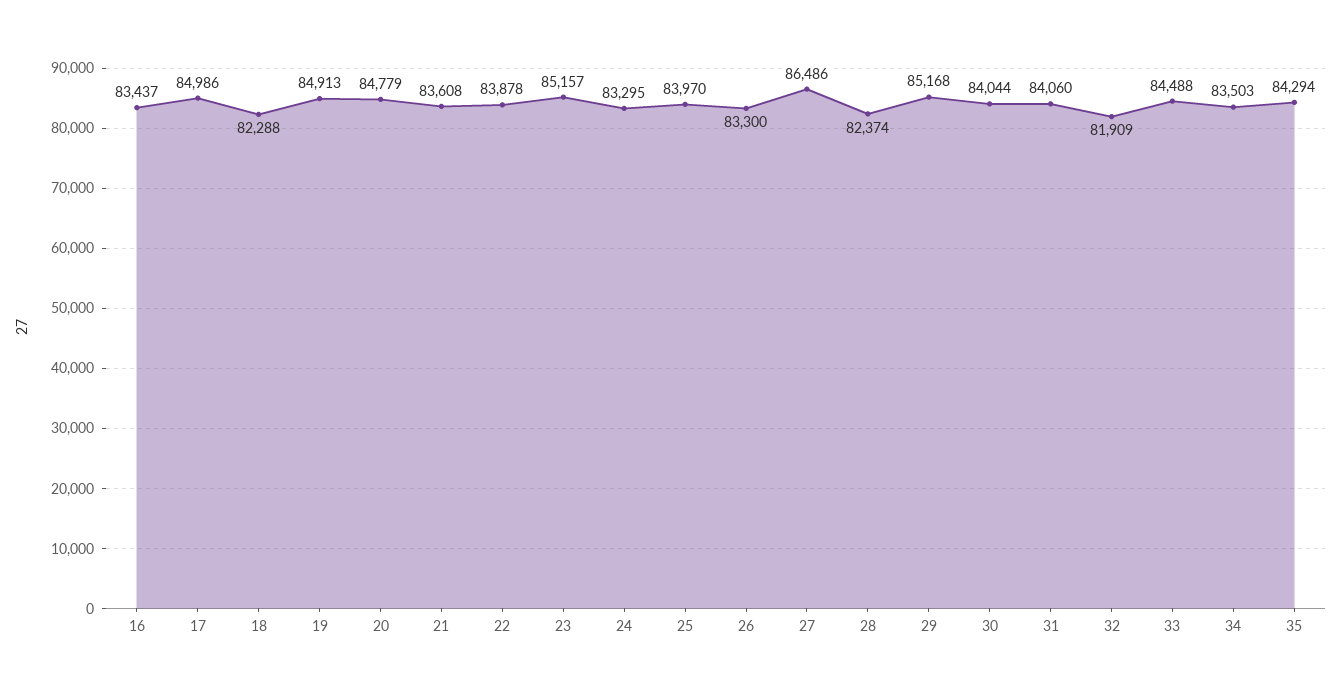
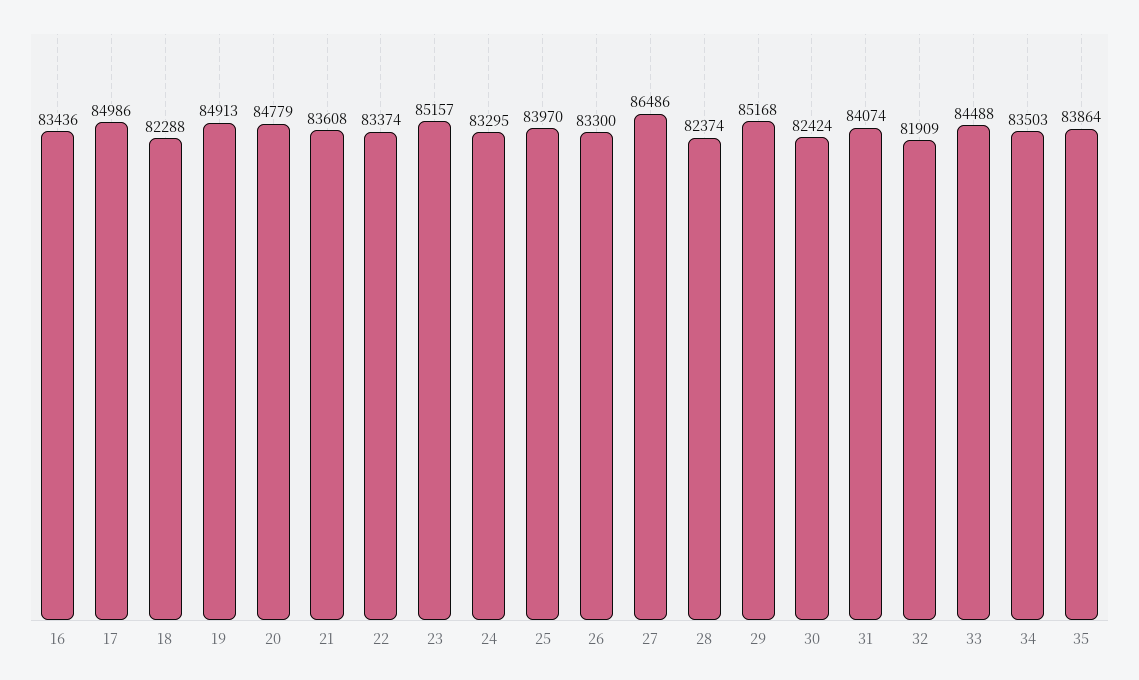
  {
-   "16": 83437,
+   "16": 83436,
    "17": 84986,
    "18": 82288,
    "19": 84913,
    "20": 84779,
    "21": 83608,
-   "22": 83878,
+   "22": 83374,
    "23": 85157,
    "24": 83295,
    "25": 83970,
    "26": 83300,
    "27": 86486,
    "28": 82374,
    "29": 85168,
-   "30": 84044,
+   "30": 82424,
-   "31": 84060,
+   "31": 84074,
    "32": 81909,
    "33": 84488,
    "34": 83503,
-   "35": 84294
+   "35": 83864
  }

